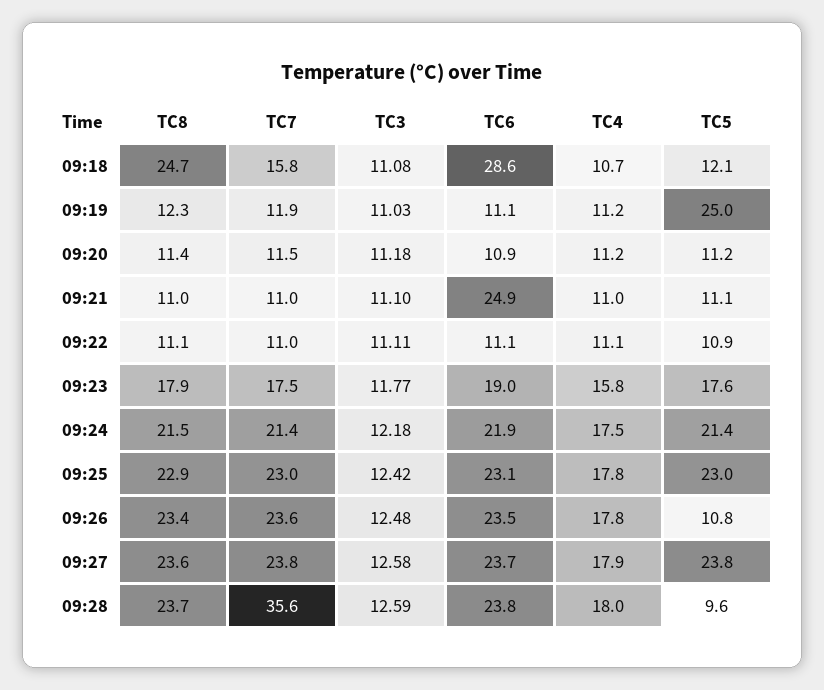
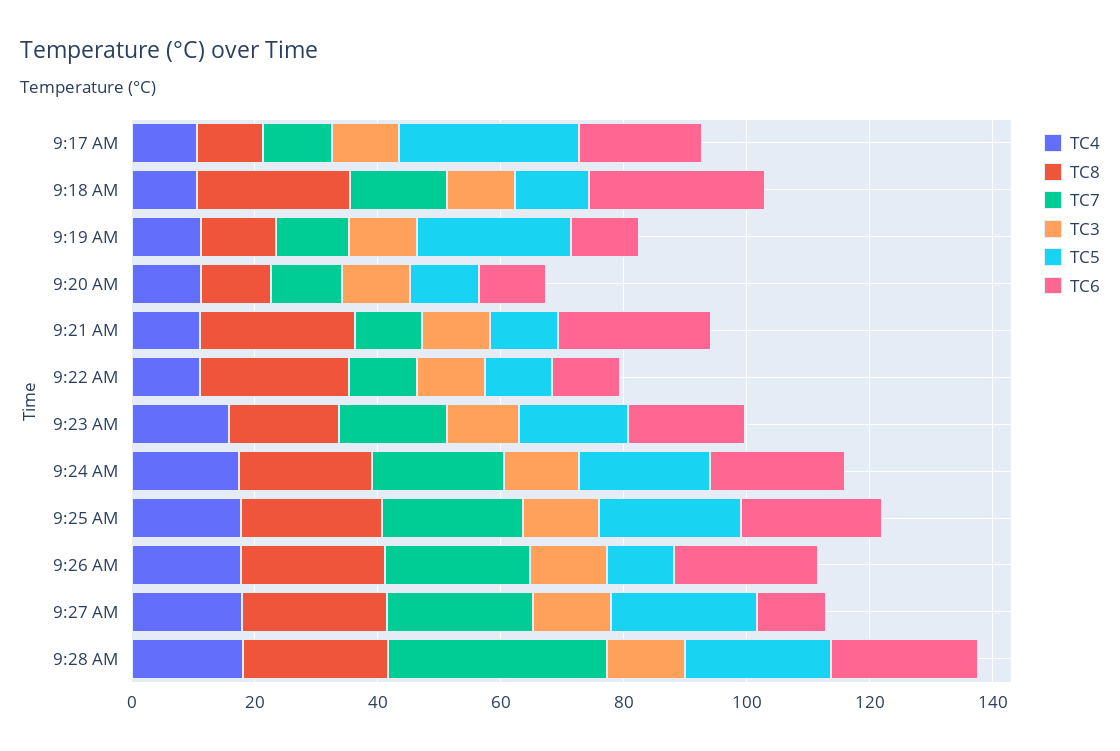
  {
    "TC8": {
      "09:18": 24.7,
      "09:19": 12.3,
      "09:20": 11.4,
-     "09:21": 11,
+     "09:21": 25,
-     "09:22": 11.1,
+     "09:22": 25,
      "09:23": 17.9,
      "09:24": 21.5,
      "09:25": 22.9,
      "09:26": 23.4,
      "09:27": 23.6,
-     "09:28": 23.7
+     "09:28": 23.7,
+     "9:17 AM": 10
    },
    "TC7": {
      "09:18": 15.8,
      "09:19": 11.9,
      "09:20": 11.5,
      "09:21": 11,
      "09:22": 11,
      "09:23": 17.5,
      "09:24": 21.4,
      "09:25": 23,
      "09:26": 23.6,
      "09:27": 23.8,
-     "09:28": 35.6
+     "09:28": 35.6,
+     "9:17 AM": 10
    },
    "TC3": {
      "09:18": 11.08,
      "09:19": 11.03,
      "09:20": 11.18,
      "09:21": 11.1,
      "09:22": 11.11,
      "09:23": 11.77,
      "09:24": 12.18,
      "09:25": 12.42,
      "09:26": 12.48,
      "09:27": 12.58,
-     "09:28": 12.59
+     "09:28": 12.59,
+     "9:17 AM": 10
    },
    "TC6": {
      "09:18": 28.6,
      "09:19": 11.1,
      "09:20": 10.9,
      "09:21": 24.9,
      "09:22": 11.1,
      "09:23": 19,
      "09:24": 21.9,
      "09:25": 23.1,
      "09:26": 23.5,
-     "09:27": 23.7,
+     "09:27": 10,
-     "09:28": 23.8
+     "09:28": 23.8,
+     "9:17 AM": 20
    },
    "TC4": {
      "09:18": 10.7,
      "09:19": 11.2,
      "09:20": 11.2,
      "09:21": 11,
      "09:22": 11.1,
      "09:23": 15.8,
      "09:24": 17.5,
      "09:25": 17.8,
      "09:26": 17.8,
      "09:27": 17.9,
-     "09:28": 18
+     "09:28": 18,
+     "9:17 AM": 10
    },
    "TC5": {
      "09:18": 12.1,
      "09:19": 25,
      "09:20": 11.2,
      "09:21": 11.1,
      "09:22": 10.9,
      "09:23": 17.6,
      "09:24": 21.4,
      "09:25": 23,
      "09:26": 10.8,
      "09:27": 23.8,
-     "09:28": 9.6
+     "09:28": 25,
+     "9:17 AM": 30
    }
  }

